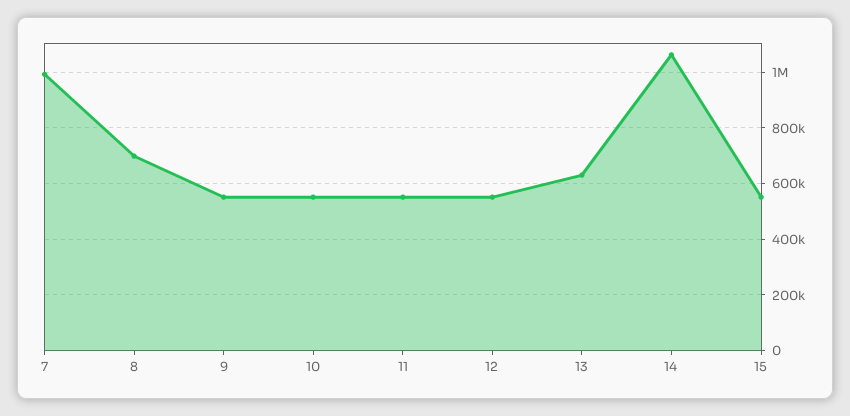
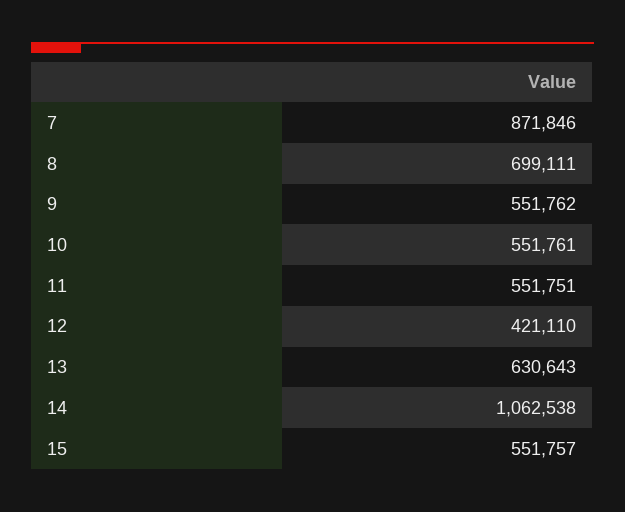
  {
-   "7": 1000000,
+   "7": 871846,
    "8": 699111,
    "9": 551762,
    "10": 551761,
    "11": 551751,
-   "12": 550000,
+   "12": 421110,
    "13": 630643,
    "14": 1062538,
    "15": 551757
  }

